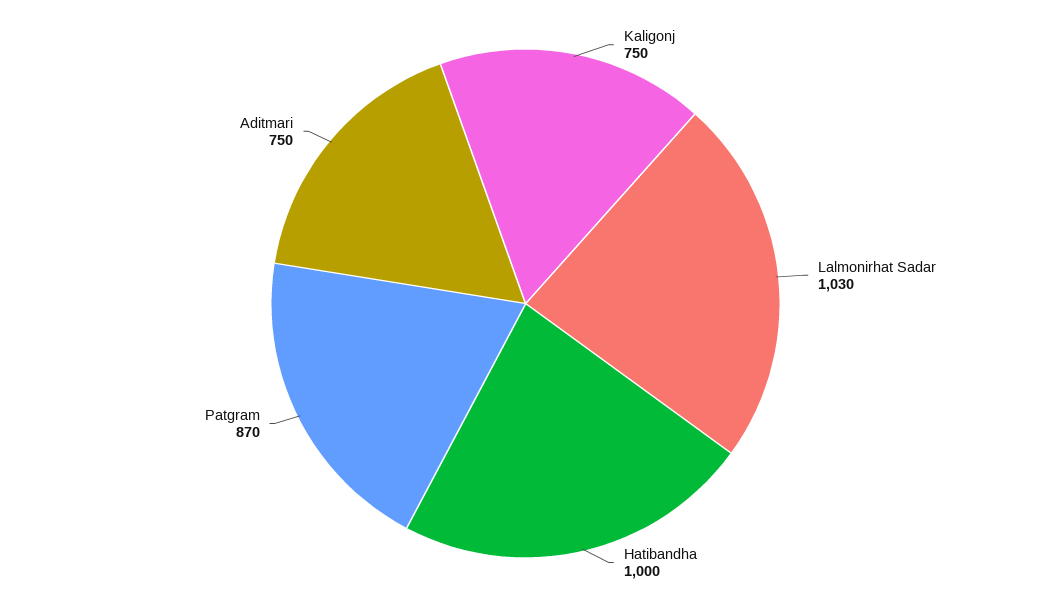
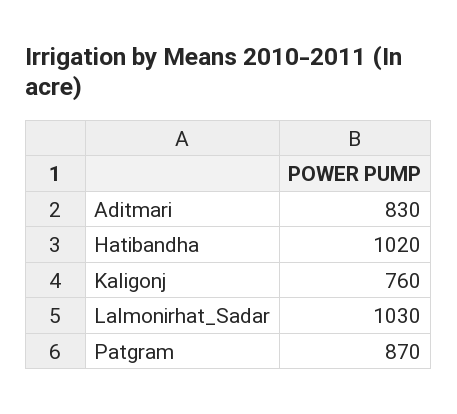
  {
-   "Kaligonj": 750,
+   "Kaligonj": 760,
    "Lalmonirhat Sadar": 1030,
-   "Hatibandha": 1000,
+   "Hatibandha": 1020,
    "Patgram": 870,
-   "Aditmari": 750
+   "Aditmari": 830
  }

